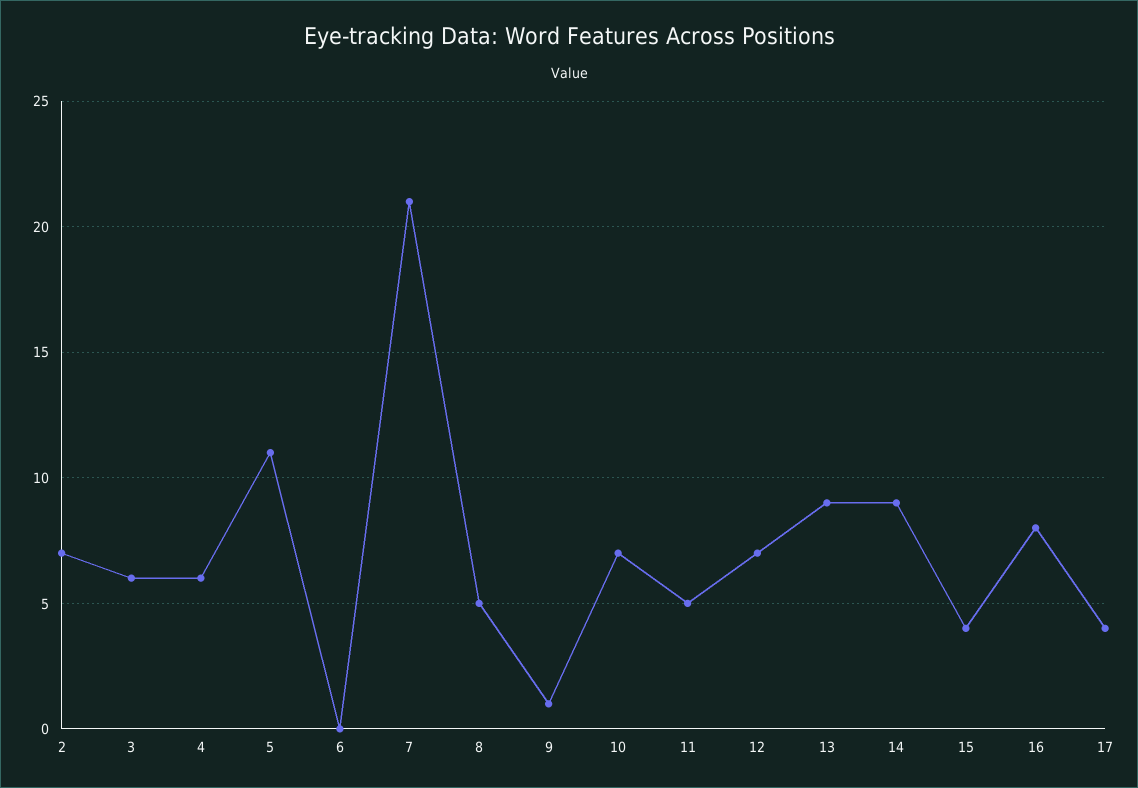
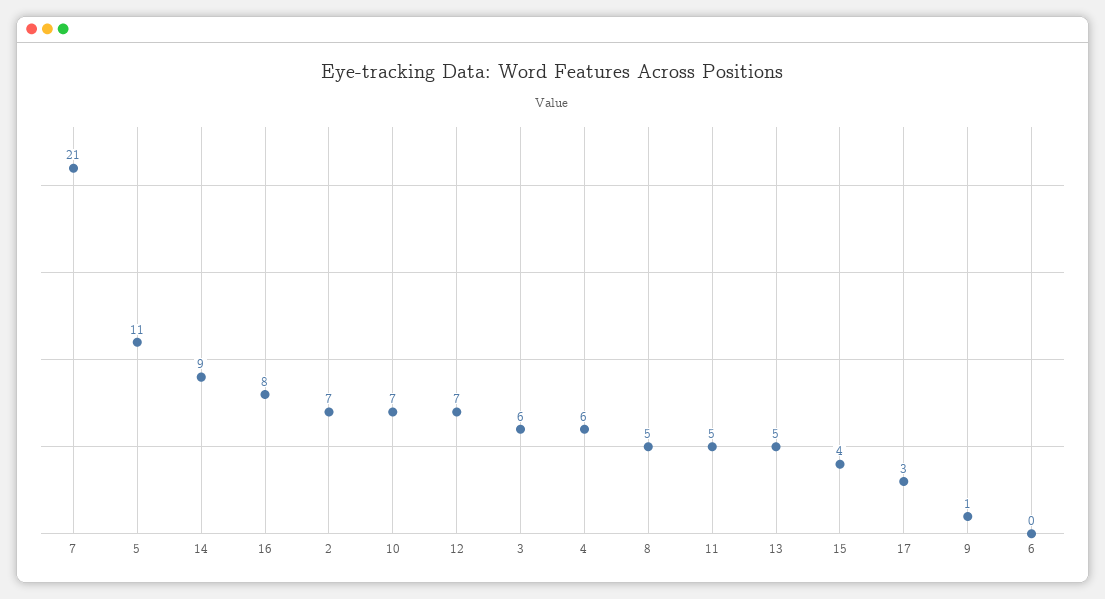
  {
    "2": 7,
    "3": 6,
    "4": 6,
    "5": 11,
    "6": 0,
    "7": 21,
    "8": 5,
    "9": 1,
    "10": 7,
    "11": 5,
    "12": 7,
-   "13": 9,
+   "13": 5,
    "14": 9,
    "15": 4,
    "16": 8,
-   "17": 4
+   "17": 3
  }

